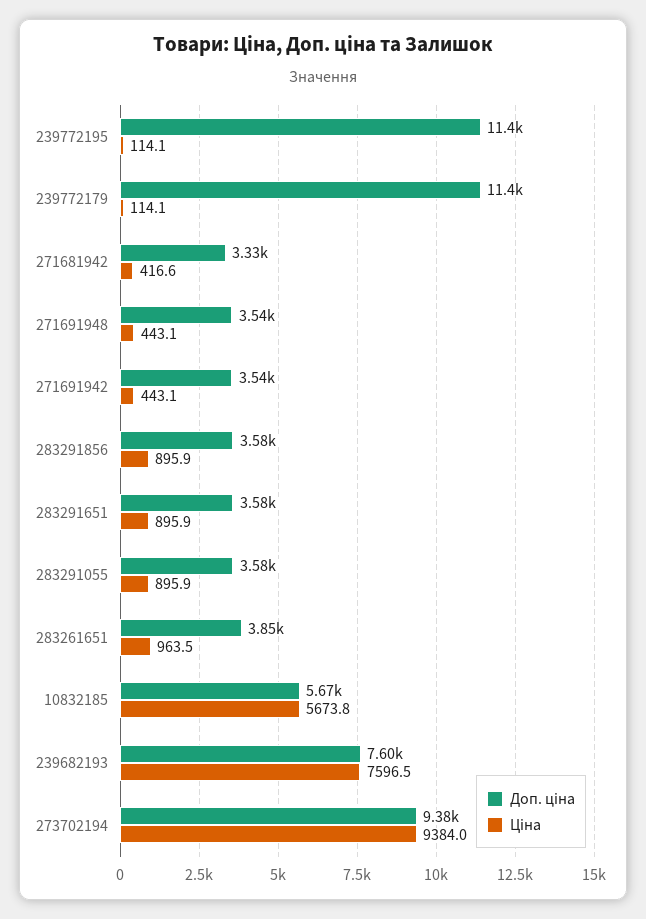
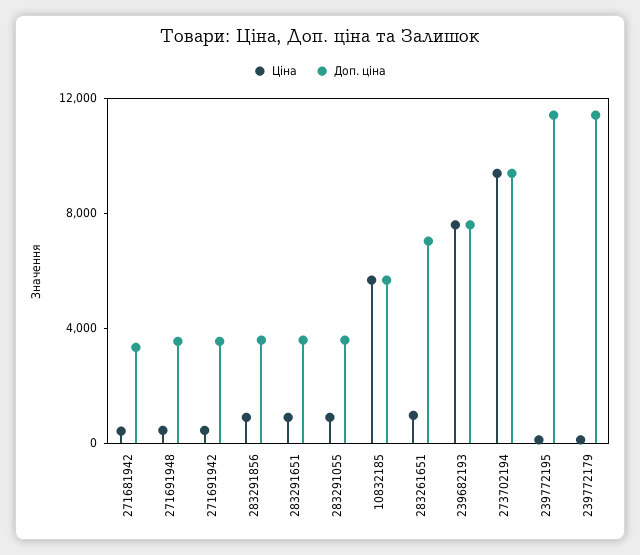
  {
    "Доп. ціна": {
      "239772195": 11400,
      "239772179": 11400,
      "271681942": 3330,
      "271691948": 3540,
      "271691942": 3540,
      "283291856": 3580,
      "283291651": 3580,
      "283291055": 3580,
-     "283261651": 3850,
+     "283261651": 7000,
      "10832185": 5670,
      "239682193": 7600,
      "273702194": 9380
    },
    "Ціна": {
      "239772195": 114.1,
      "239772179": 114.1,
      "271681942": 416.6,
      "271691948": 443.1,
      "271691942": 443.1,
      "283291856": 895.9,
      "283291651": 895.9,
      "283291055": 895.9,
      "283261651": 963.5,
      "10832185": 5673.8,
      "239682193": 7596.5,
      "273702194": 9384
    }
  }

